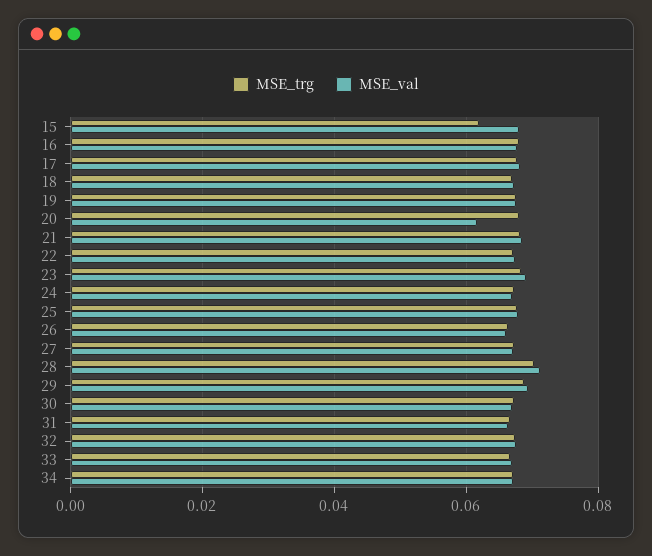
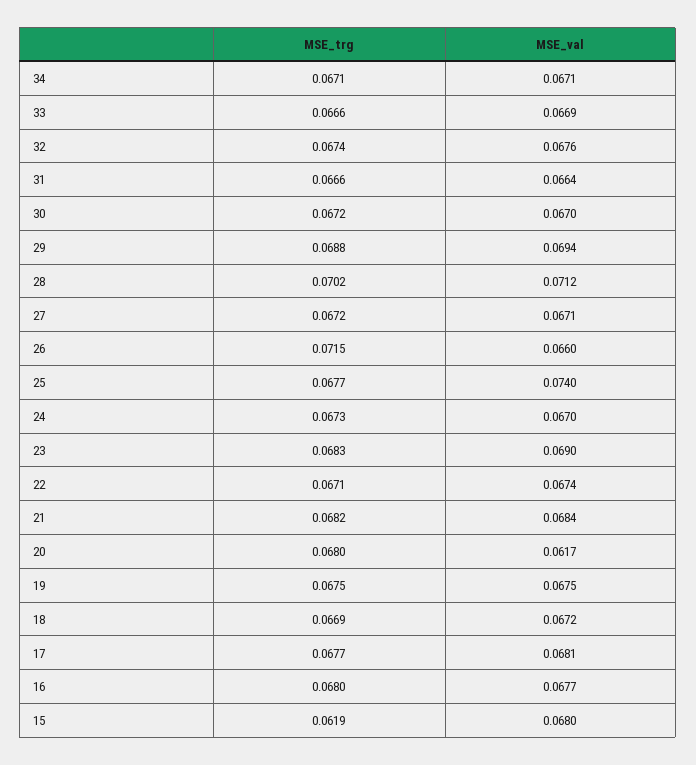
  {
    "MSE_trg": {
      "15": 0.0619,
      "16": 0.068,
      "17": 0.0677,
      "18": 0.0669,
      "19": 0.0675,
      "20": 0.068,
      "21": 0.0682,
      "22": 0.0671,
      "23": 0.0683,
      "24": 0.0673,
      "25": 0.0677,
-     "26": 0.066,
+     "26": 0.0715,
      "27": 0.0672,
      "28": 0.0702,
      "29": 0.0688,
      "30": 0.0672,
      "31": 0.0666,
      "32": 0.0674,
      "33": 0.0666,
      "34": 0.0671
    },
    "MSE_val": {
      "15": 0.068,
      "16": 0.0677,
      "17": 0.0681,
      "18": 0.0672,
      "19": 0.0675,
      "20": 0.0617,
      "21": 0.0684,
      "22": 0.0674,
      "23": 0.069,
      "24": 0.067,
-     "25": 0.068,
+     "25": 0.074,
      "26": 0.066,
      "27": 0.0671,
      "28": 0.0712,
      "29": 0.0694,
      "30": 0.067,
      "31": 0.0664,
      "32": 0.0676,
      "33": 0.0669,
      "34": 0.0671
    }
  }

